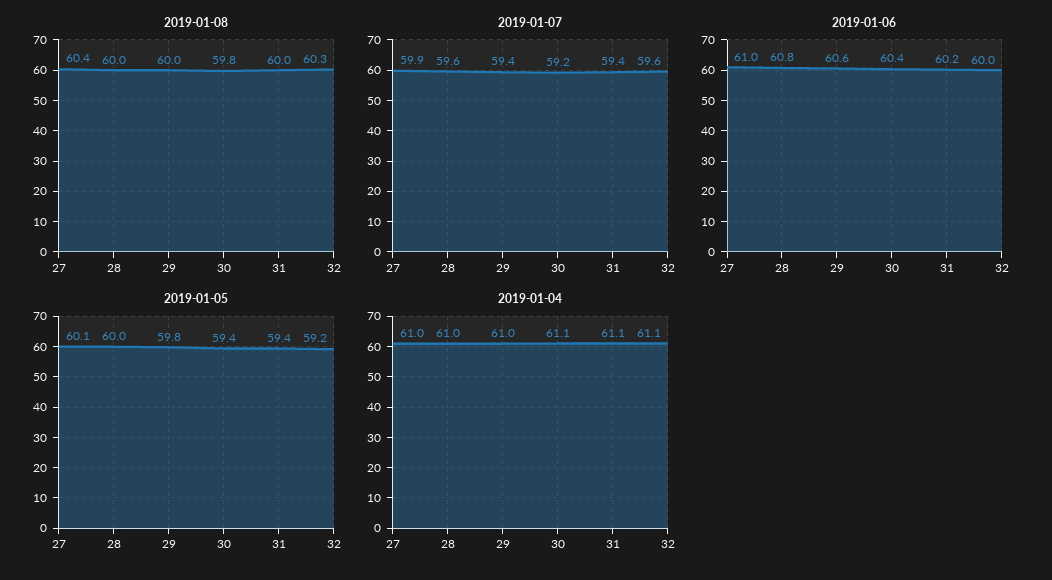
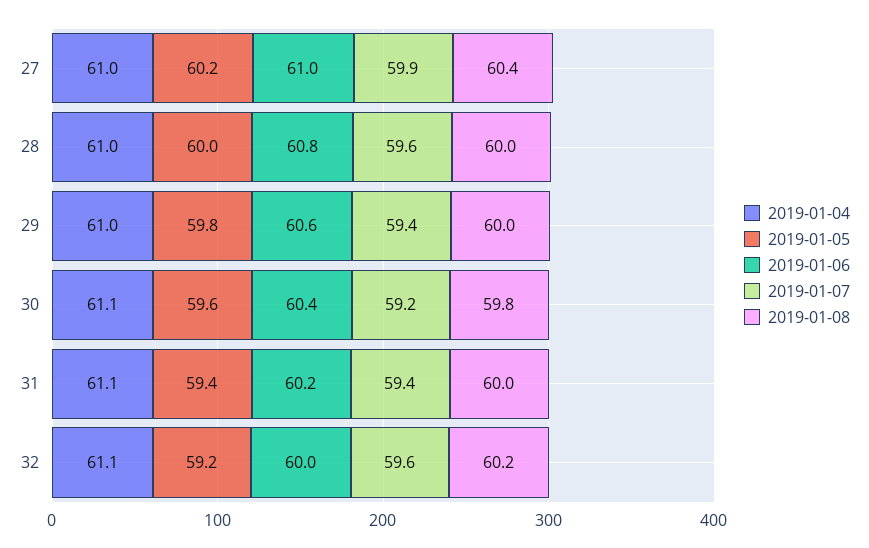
  {
    "2019-01-08": {
      "27": 60.4,
      "28": 60,
      "29": 60,
      "30": 59.8,
      "31": 60,
-     "32": 60.3
+     "32": 60.2
    },
    "2019-01-07": {
      "27": 59.9,
      "28": 59.6,
      "29": 59.4,
      "30": 59.2,
      "31": 59.4,
      "32": 59.6
    },
    "2019-01-06": {
      "27": 61,
      "28": 60.8,
      "29": 60.6,
      "30": 60.4,
      "31": 60.2,
      "32": 60
    },
    "2019-01-05": {
-     "27": 60.1,
+     "27": 60.2,
      "28": 60,
      "29": 59.8,
-     "30": 59.4,
+     "30": 59.6,
      "31": 59.4,
      "32": 59.2
    },
    "2019-01-04": {
      "27": 61,
      "28": 61,
      "29": 61,
      "30": 61.1,
      "31": 61.1,
      "32": 61.1
    }
  }

